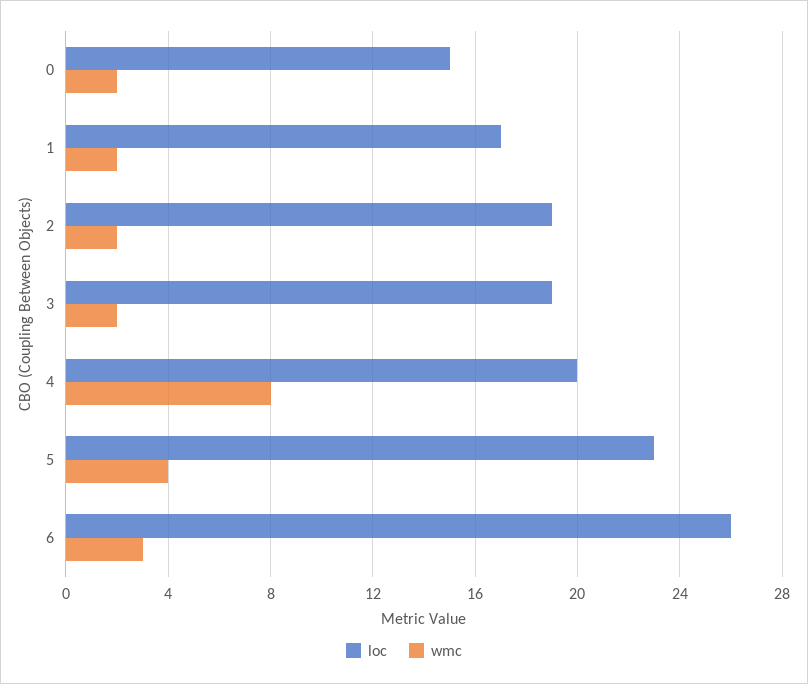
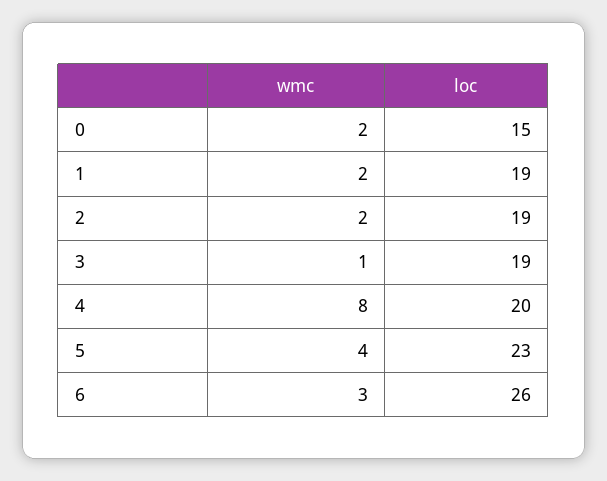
  {
    "loc": {
      "0": 15,
-     "1": 17,
+     "1": 19,
      "2": 19,
      "3": 19,
      "4": 20,
      "5": 23,
      "6": 26
    },
    "wmc": {
      "0": 2,
      "1": 2,
      "2": 2,
-     "3": 2,
+     "3": 1,
      "4": 8,
      "5": 4,
      "6": 3
    }
  }

